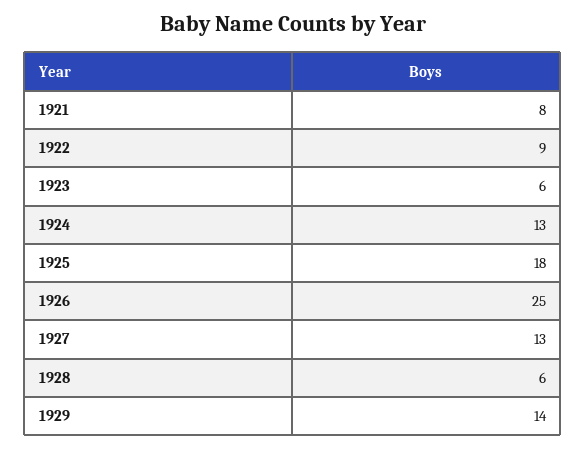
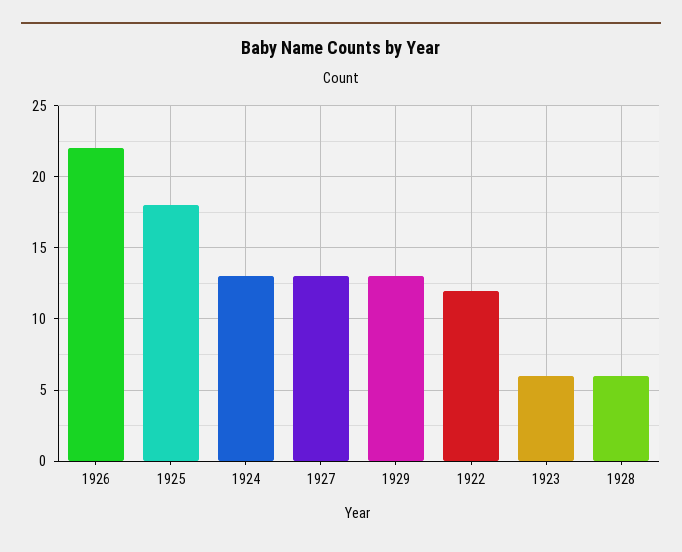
  {
-   "1921": 8,
-   "1922": 9,
+   "1922": 12,
    "1923": 6,
    "1924": 13,
    "1925": 18,
-   "1926": 25,
+   "1926": 22,
    "1927": 13,
    "1928": 6,
-   "1929": 14
+   "1929": 13
  }

